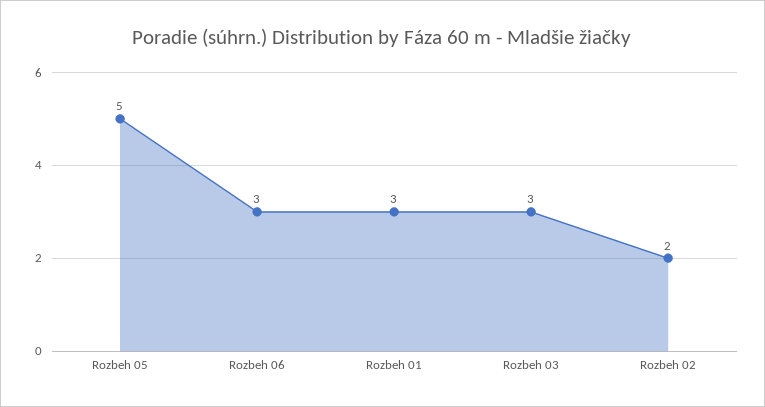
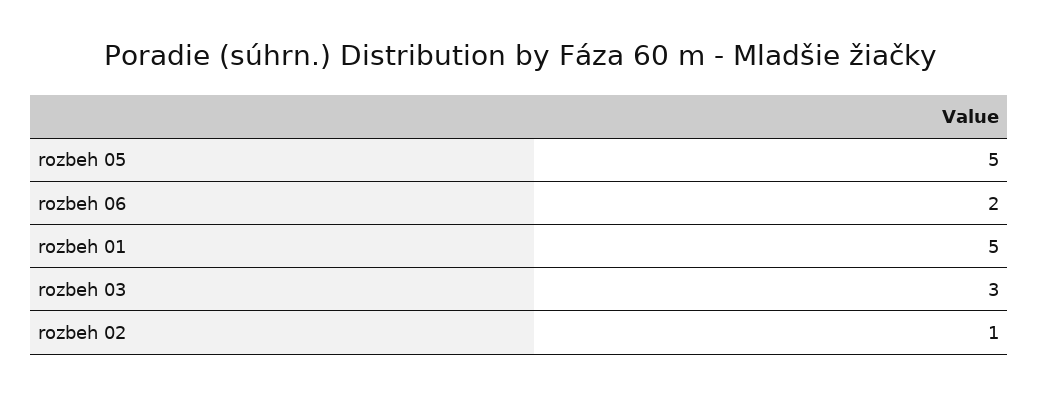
  {
    "Rozbeh 05": 5,
-   "Rozbeh 06": 3,
+   "Rozbeh 06": 2,
-   "Rozbeh 01": 3,
+   "Rozbeh 01": 5,
    "Rozbeh 03": 3,
-   "Rozbeh 02": 2
+   "Rozbeh 02": 1
  }

